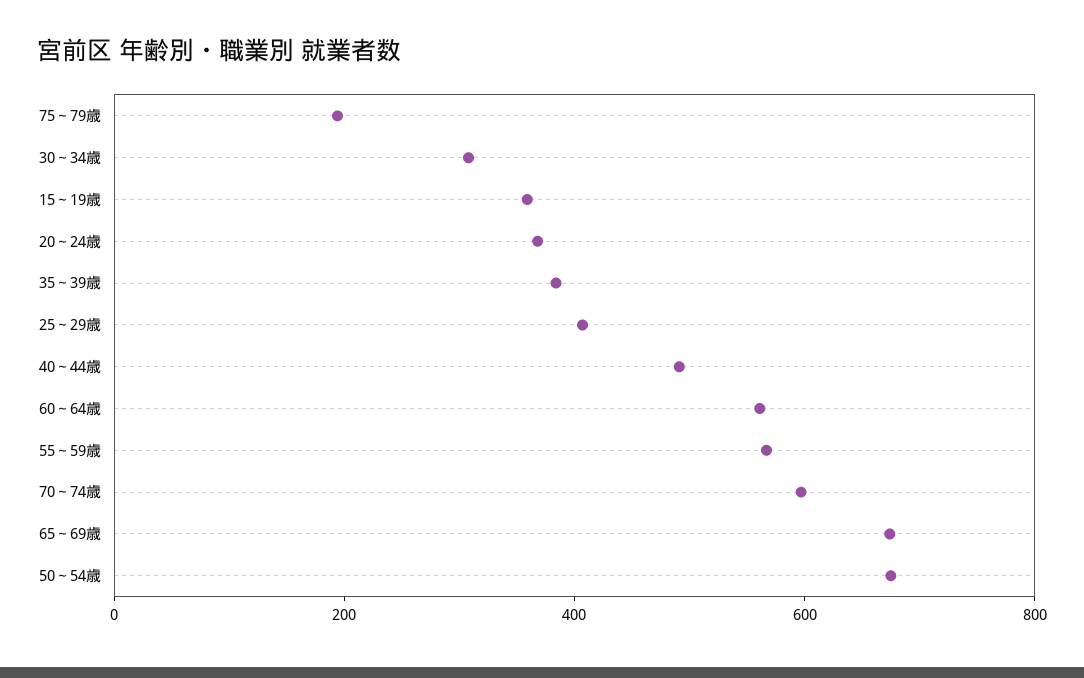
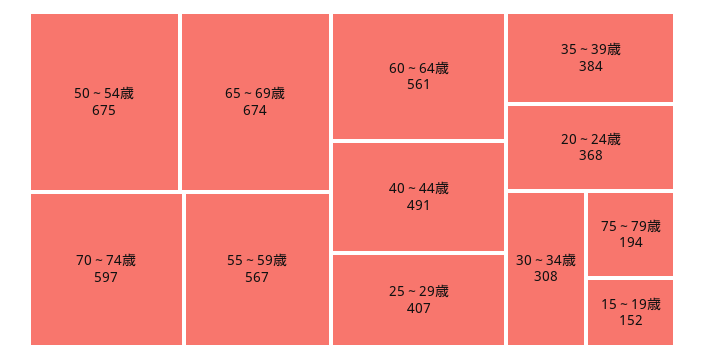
  {
    "75～79歳": 194,
    "30～34歳": 308,
-   "15～19歳": 350,
+   "15～19歳": 152,
    "20～24歳": 368,
    "35～39歳": 384,
    "25～29歳": 407,
    "40～44歳": 491,
    "60～64歳": 561,
    "55～59歳": 567,
    "70～74歳": 597,
    "65～69歳": 674,
    "50～54歳": 675
  }

